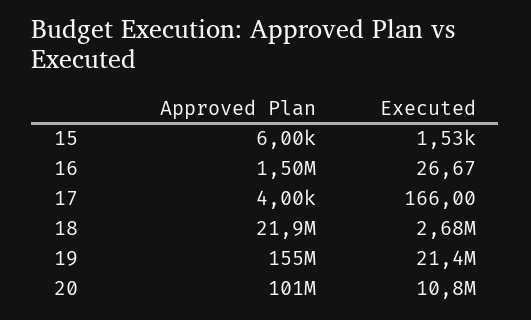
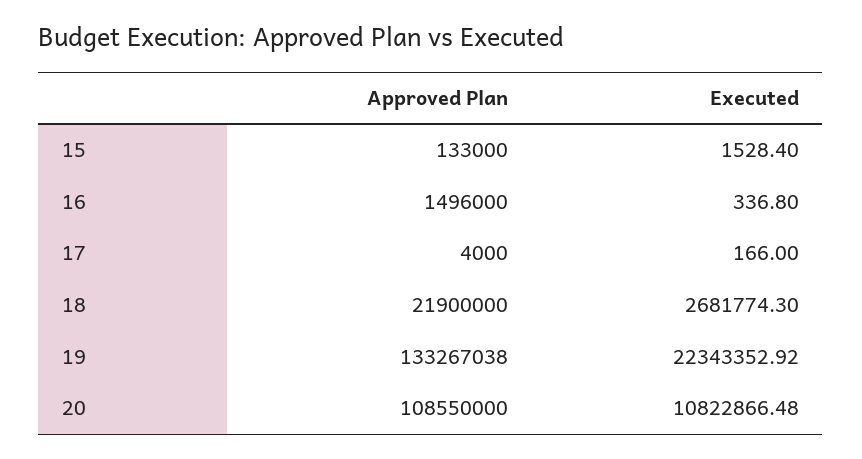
  {
    "Approved Plan": {
-     "15": 6000,
+     "15": 133000,
      "16": 1496000,
      "17": 4000,
      "18": 21900000,
-     "19": 155000000,
+     "19": 133267038,
-     "20": 101000000
+     "20": 108550000
    },
    "Executed": {
      "15": 1528.4,
-     "16": 26.67,
+     "16": 336.8,
      "17": 166,
      "18": 2681774.3,
-     "19": 21400000,
+     "19": 22343352.92,
      "20": 10822866.48
    }
  }

